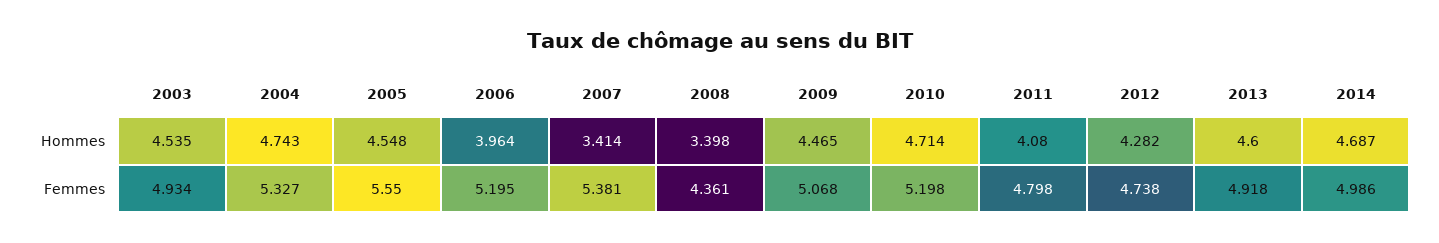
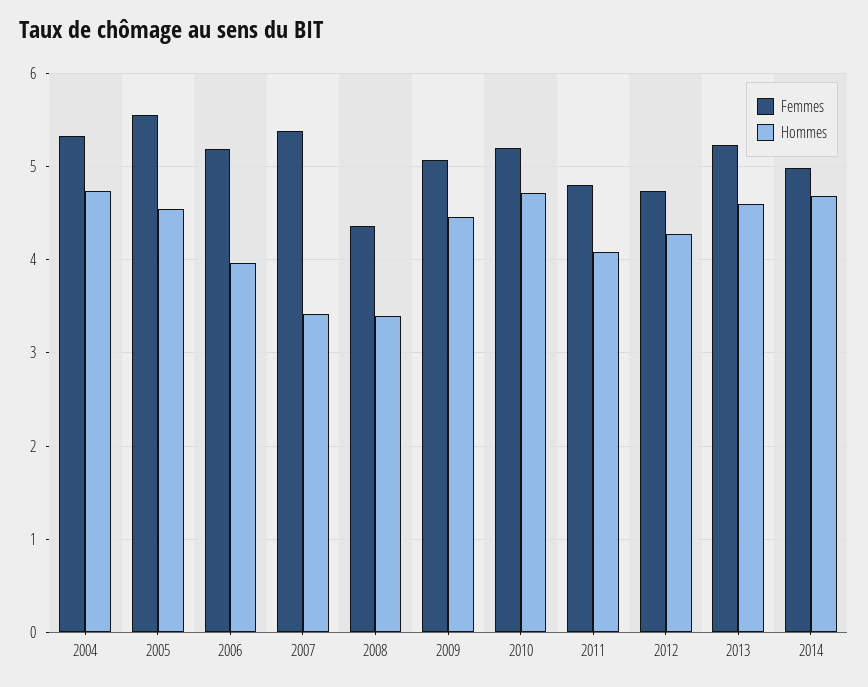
  {
    "Hommes": {
-     "2003": 4.535,
      "2004": 4.743,
      "2005": 4.548,
      "2006": 3.964,
      "2007": 3.414,
      "2008": 3.398,
      "2009": 4.465,
      "2010": 4.714,
      "2011": 4.08,
      "2012": 4.282,
      "2013": 4.6,
      "2014": 4.687
    },
    "Femmes": {
-     "2003": 4.934,
      "2004": 5.327,
      "2005": 5.55,
      "2006": 5.195,
      "2007": 5.381,
      "2008": 4.361,
      "2009": 5.068,
      "2010": 5.198,
      "2011": 4.798,
      "2012": 4.738,
-     "2013": 4.918,
+     "2013": 5.2,
      "2014": 4.986
    }
  }

